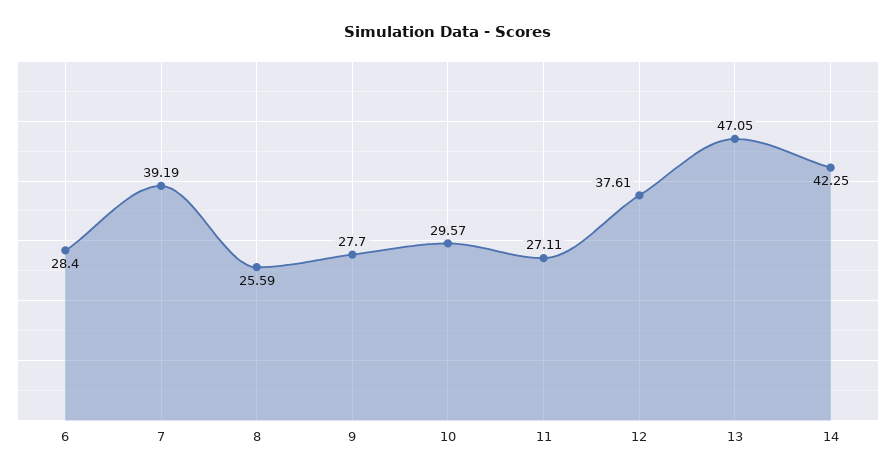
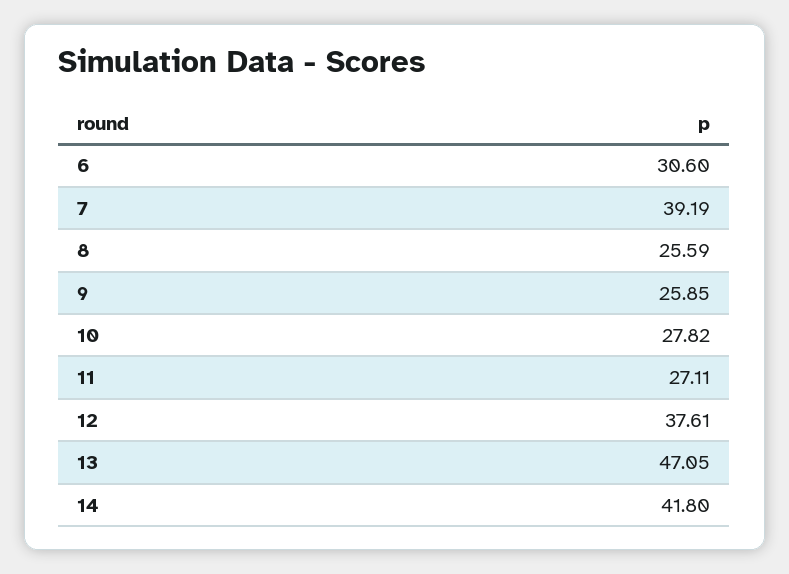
  {
-   "6": 28.4,
+   "6": 30.6,
    "7": 39.19,
    "8": 25.59,
-   "9": 27.7,
+   "9": 25.85,
-   "10": 29.57,
+   "10": 27.82,
    "11": 27.11,
    "12": 37.61,
    "13": 47.05,
-   "14": 42.25
+   "14": 41.8
  }

